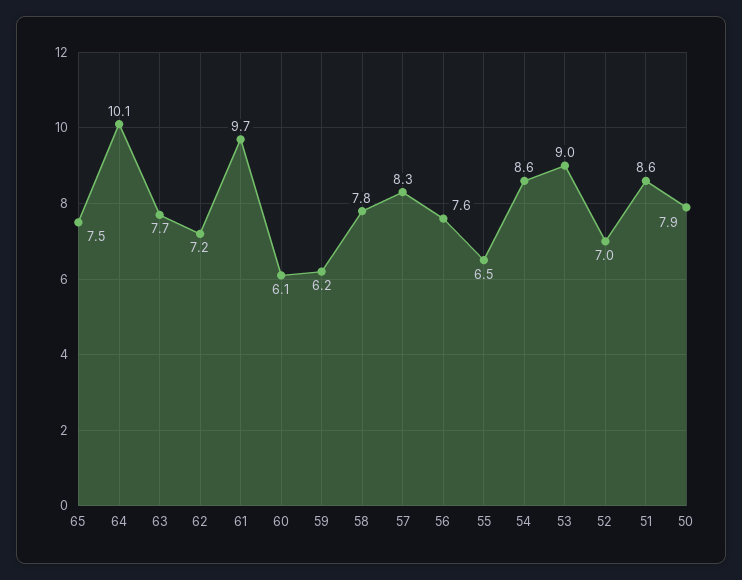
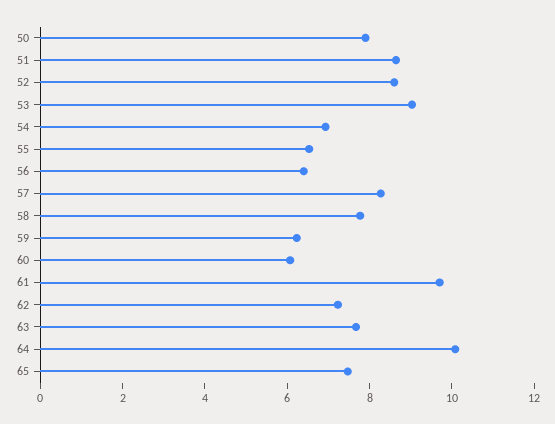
  {
    "65": 7.5,
    "64": 10.1,
    "63": 7.7,
    "62": 7.2,
    "61": 9.7,
    "60": 6.1,
    "59": 6.2,
    "58": 7.8,
    "57": 8.3,
-   "56": 7.6,
+   "56": 6.5,
    "55": 6.5,
-   "54": 8.6,
+   "54": 7,
    "53": 9,
-   "52": 7,
+   "52": 8.5,
    "51": 8.6,
    "50": 7.9
  }

